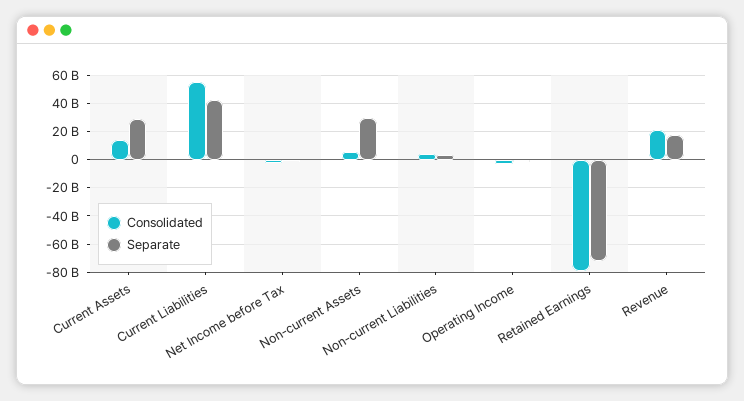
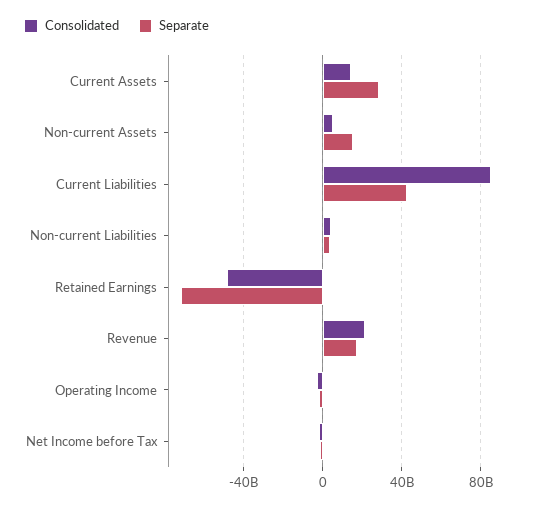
  {
    "Consolidated": {
      "Current Assets": 15000000000,
-     "Current Liabilities": 55000000000,
+     "Current Liabilities": 85000000000,
      "Net Income before Tax": 0,
      "Non-current Assets": 5000000000,
      "Non-current Liabilities": 5000000000,
      "Operating Income": -5000000000,
-     "Retained Earnings": -80000000000,
+     "Retained Earnings": -50000000000,
      "Revenue": 20000000000
    },
    "Separate": {
      "Current Assets": 30000000000,
      "Current Liabilities": 45000000000,
      "Net Income before Tax": 0,
-     "Non-current Assets": 30000000000,
+     "Non-current Assets": 15000000000,
      "Non-current Liabilities": 5000000000,
      "Operating Income": 0,
      "Retained Earnings": -70000000000,
      "Revenue": 15000000000
    }
  }

